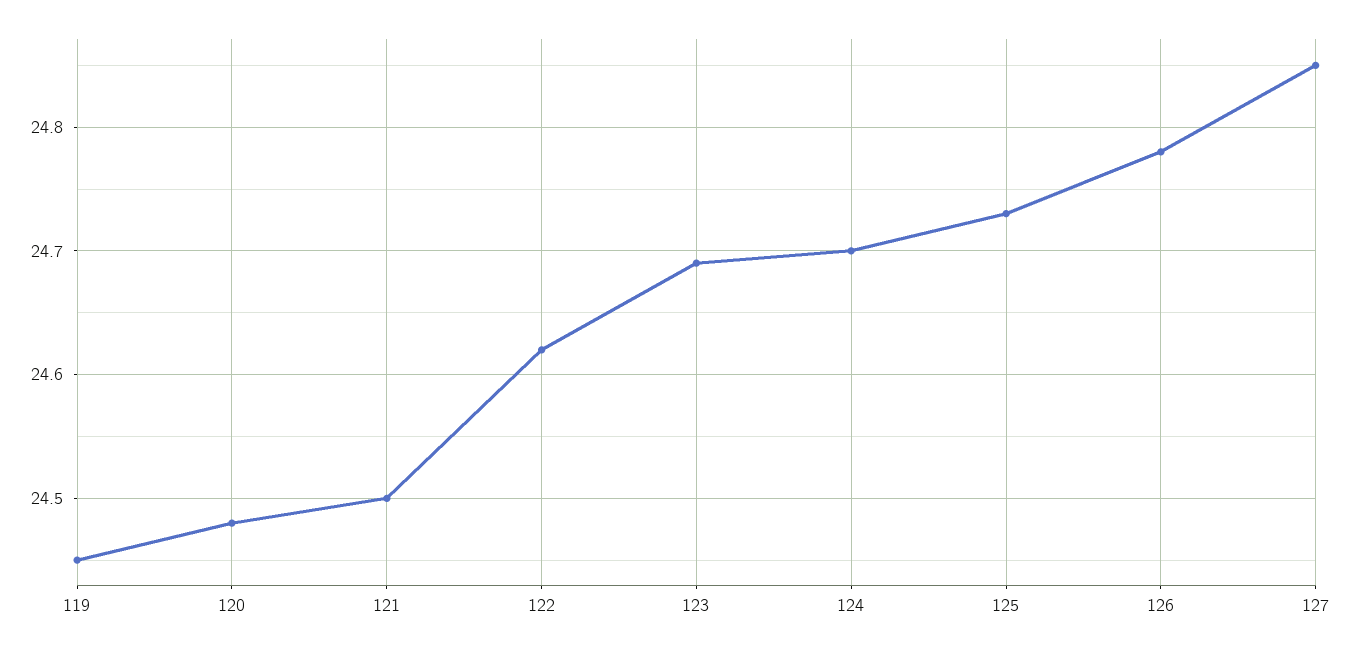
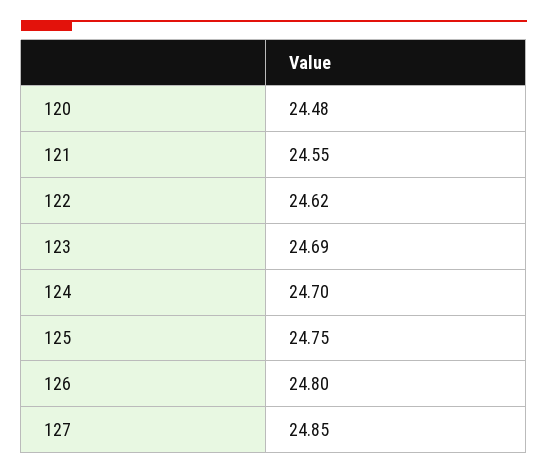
  {
-   "119": 24.45,
    "120": 24.48,
-   "121": 24.5,
+   "121": 24.55,
    "122": 24.62,
    "123": 24.69,
    "124": 24.7,
-   "125": 24.73,
+   "125": 24.75,
-   "126": 24.78,
+   "126": 24.8,
    "127": 24.85
  }

